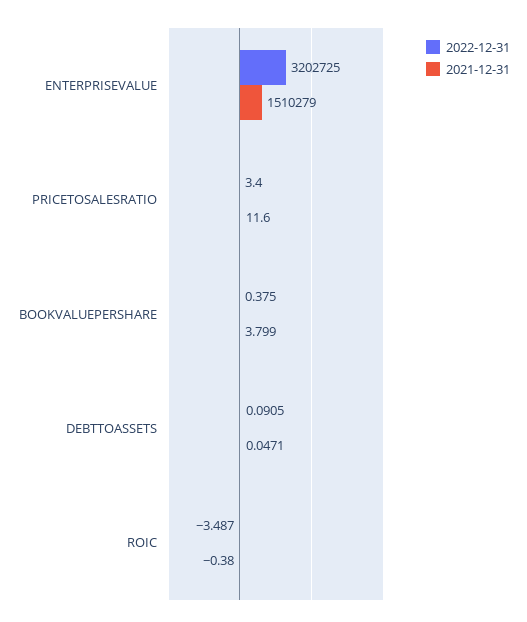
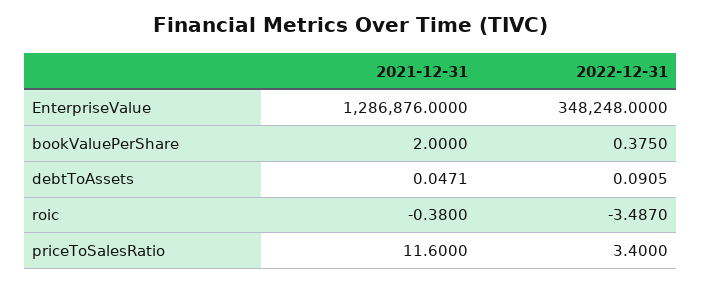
  {
    "2022-12-31": {
-     "ENTERPRISEVALUE": 3202725,
+     "ENTERPRISEVALUE": 348248,
      "PRICETOSALESRATIO": 3.4,
      "BOOKVALUEPERSHARE": 0.375,
      "DEBTTOASSETS": 0.0905,
      "ROIC": -3.487
    },
    "2021-12-31": {
-     "ENTERPRISEVALUE": 1510279,
+     "ENTERPRISEVALUE": 1286876,
      "PRICETOSALESRATIO": 11.6,
-     "BOOKVALUEPERSHARE": 3.799,
+     "BOOKVALUEPERSHARE": 2,
      "DEBTTOASSETS": 0.0471,
      "ROIC": -0.38
    }
  }

